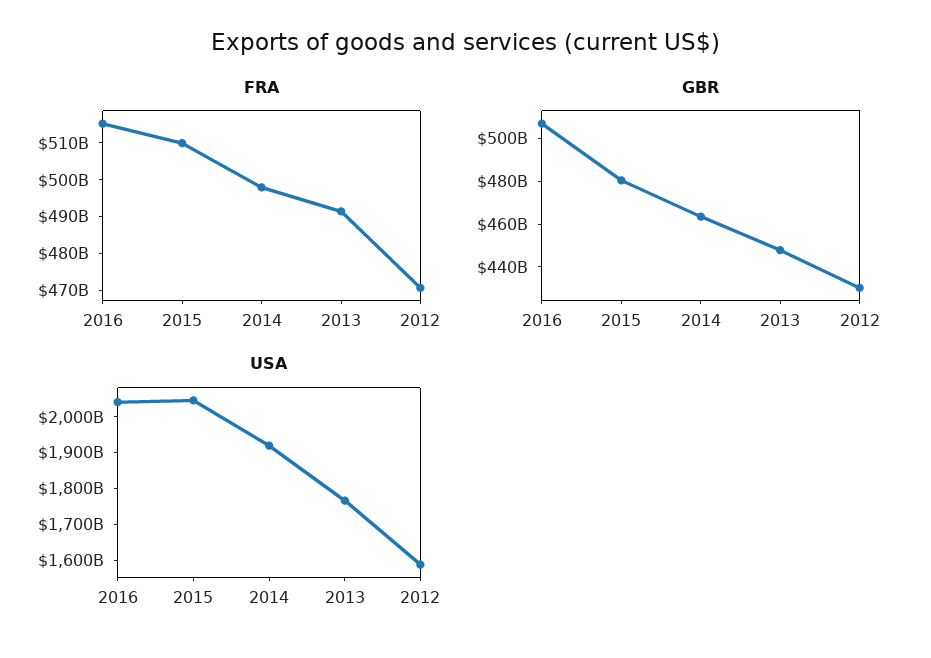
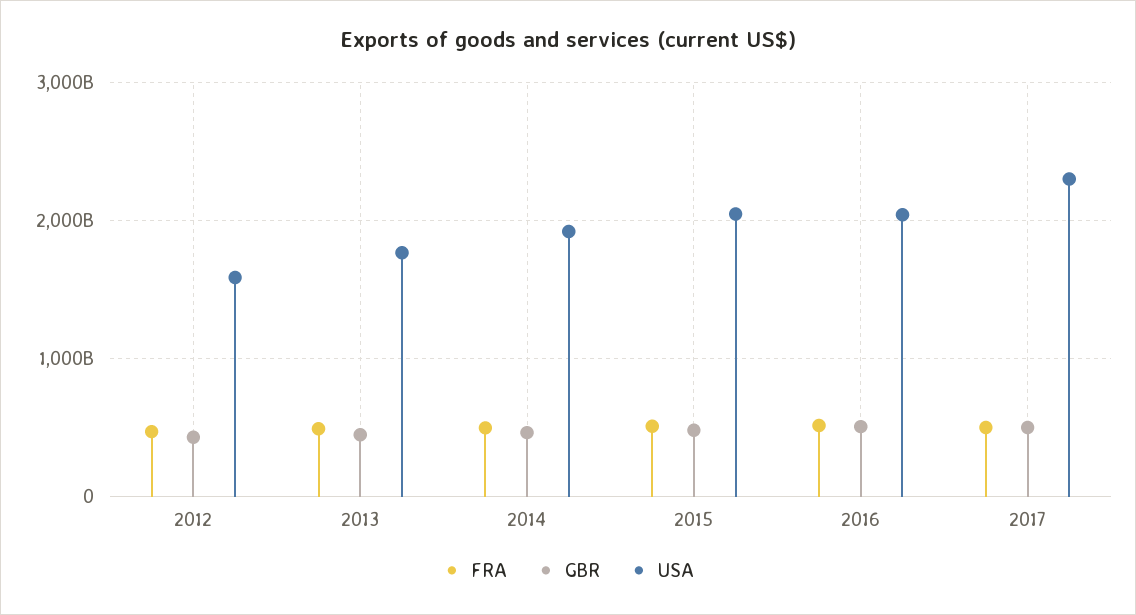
  {
    "FRA": {
      "2016": 515000000000,
      "2015": 510000000000,
      "2014": 497500000000,
      "2013": 492500000000,
-     "2012": 470000000000
+     "2012": 470000000000,
+     "2017": 500000000000
    },
    "GBR": {
      "2016": 505000000000,
      "2015": 480000000000,
      "2014": 465000000000,
      "2013": 450000000000,
-     "2012": 430000000000
+     "2012": 430000000000,
+     "2017": 500000000000
    },
    "USA": {
      "2016": 2050000000000,
      "2015": 2050000000000,
      "2014": 1925000000000,
      "2013": 1775000000000,
-     "2012": 1575000000000
+     "2012": 1575000000000,
+     "2017": 2300000000000
    }
  }

